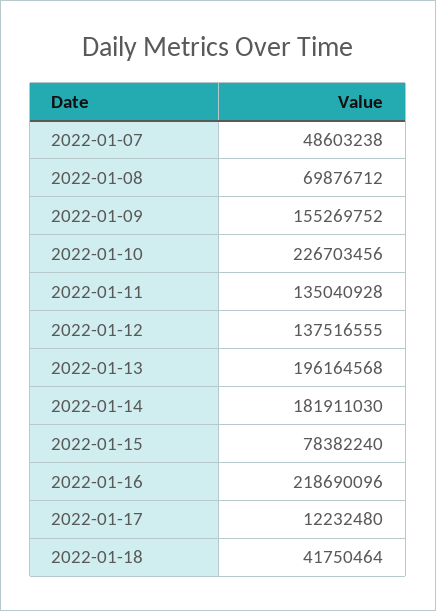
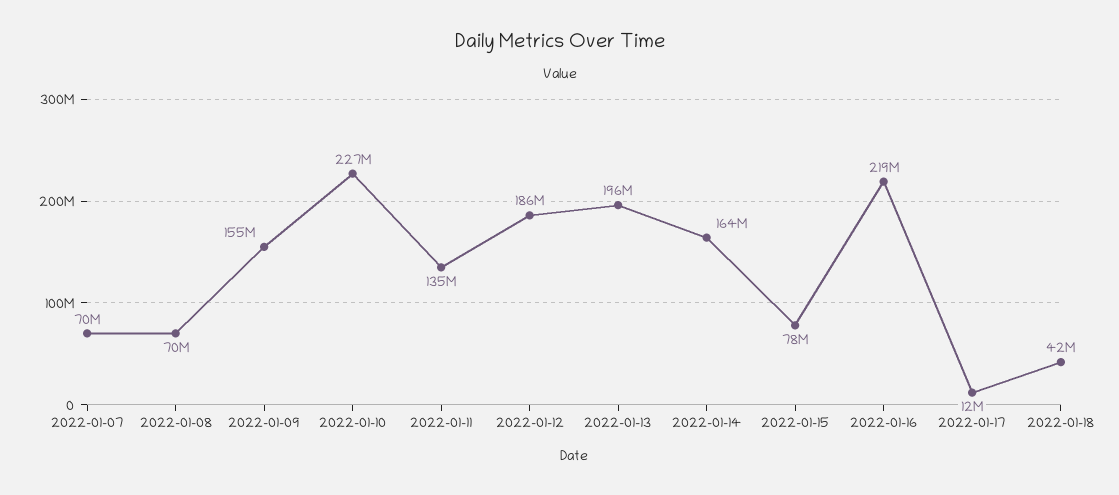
  {
-   "2022-01-07": 48603238,
+   "2022-01-07": 70000000,
    "2022-01-08": 69876712,
    "2022-01-09": 155269752,
    "2022-01-10": 226703456,
    "2022-01-11": 135040928,
-   "2022-01-12": 137516555,
+   "2022-01-12": 186000000,
    "2022-01-13": 196164568,
-   "2022-01-14": 181911030,
+   "2022-01-14": 164000000,
    "2022-01-15": 78382240,
    "2022-01-16": 218690096,
    "2022-01-17": 12232480,
    "2022-01-18": 41750464
  }

